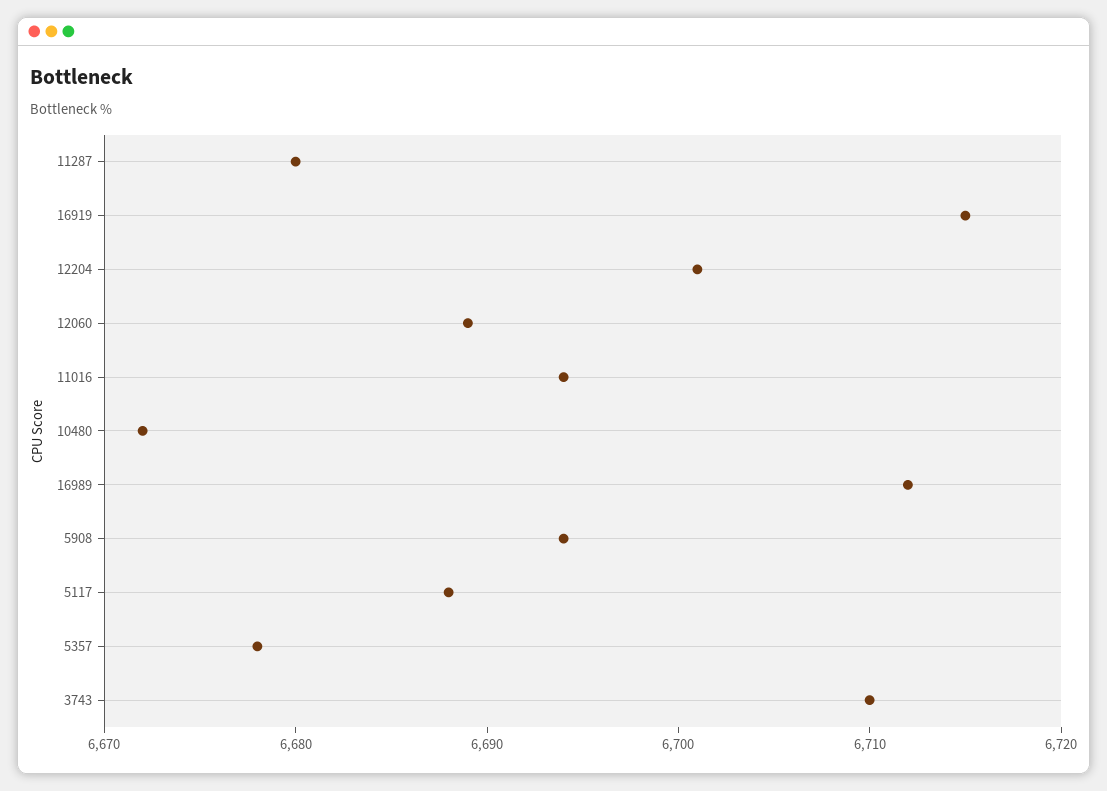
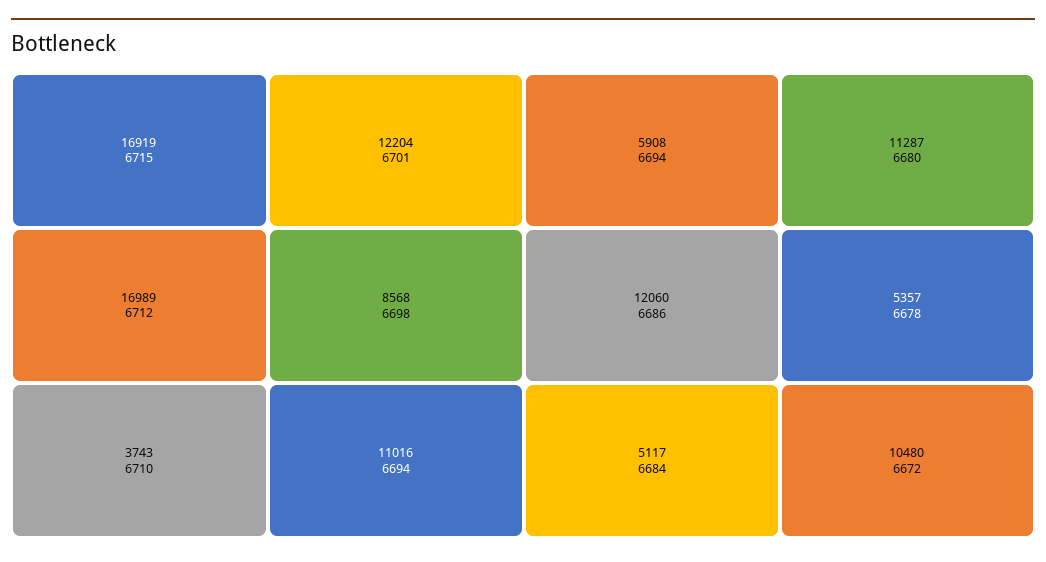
  {
    "11287": 6680,
    "16919": 6715,
    "12204": 6701,
-   "12060": 6689,
+   "12060": 6686,
    "11016": 6694,
    "10480": 6672,
    "16989": 6712,
    "5908": 6694,
-   "5117": 6688,
+   "5117": 6684,
    "5357": 6678,
-   "3743": 6710
+   "3743": 6710,
+   "8568": 6698
  }

